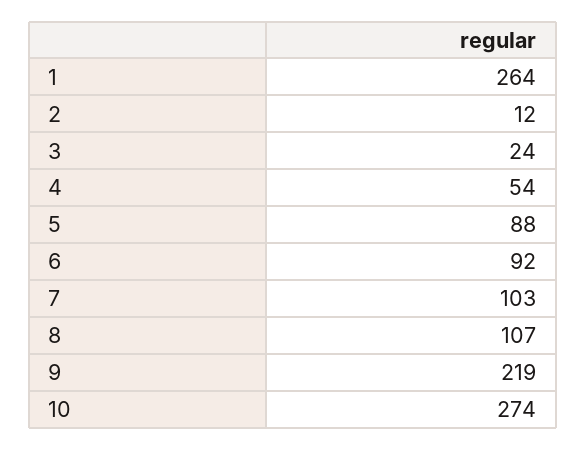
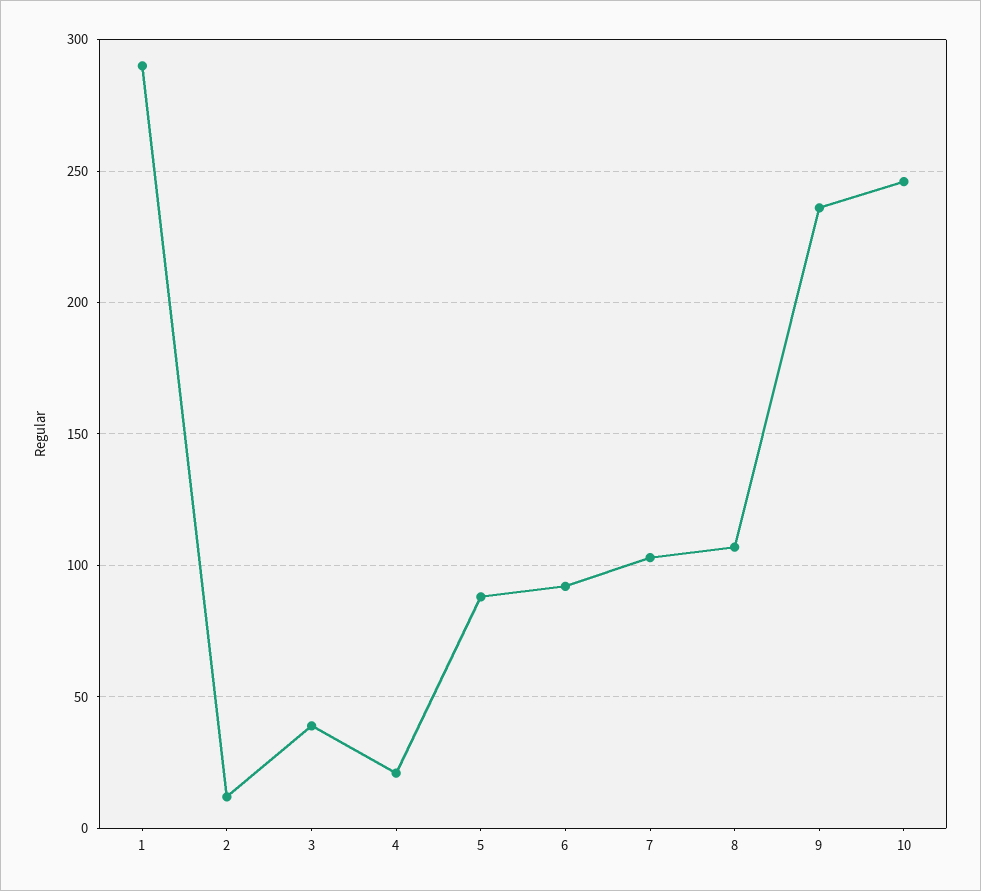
  {
-   "1": 264,
+   "1": 290,
    "2": 12,
-   "3": 24,
+   "3": 40,
-   "4": 54,
+   "4": 20,
    "5": 88,
    "6": 92,
    "7": 103,
    "8": 107,
-   "9": 219,
+   "9": 235,
-   "10": 274
+   "10": 245
  }

